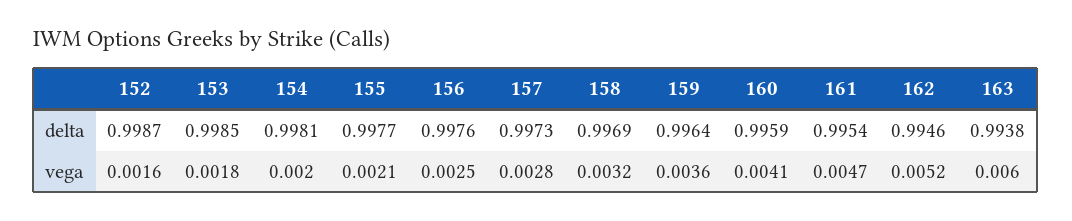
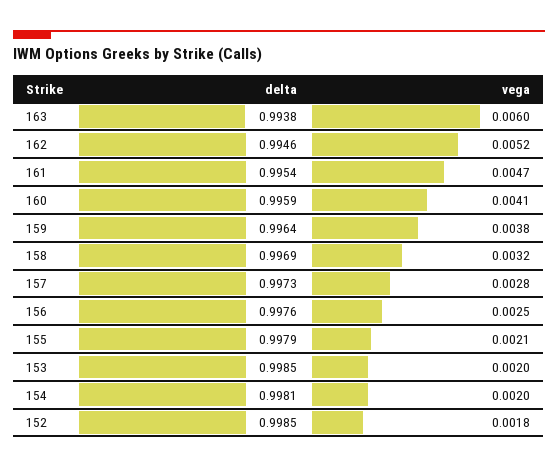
  {
    "152": {
-     "delta": 0.9987,
+     "delta": 0.9985,
-     "vega": 0.0016
+     "vega": 0.0018
    },
    "153": {
      "delta": 0.9985,
-     "vega": 0.0018
+     "vega": 0.002
    },
    "154": {
      "delta": 0.9981,
      "vega": 0.002
    },
    "155": {
-     "delta": 0.9977,
+     "delta": 0.9979,
      "vega": 0.0021
    },
    "156": {
      "delta": 0.9976,
      "vega": 0.0025
    },
    "157": {
      "delta": 0.9973,
      "vega": 0.0028
    },
    "158": {
      "delta": 0.9969,
      "vega": 0.0032
    },
    "159": {
      "delta": 0.9964,
-     "vega": 0.0036
+     "vega": 0.0038
    },
    "160": {
      "delta": 0.9959,
      "vega": 0.0041
    },
    "161": {
      "delta": 0.9954,
      "vega": 0.0047
    },
    "162": {
      "delta": 0.9946,
      "vega": 0.0052
    },
    "163": {
      "delta": 0.9938,
      "vega": 0.006
    }
  }

